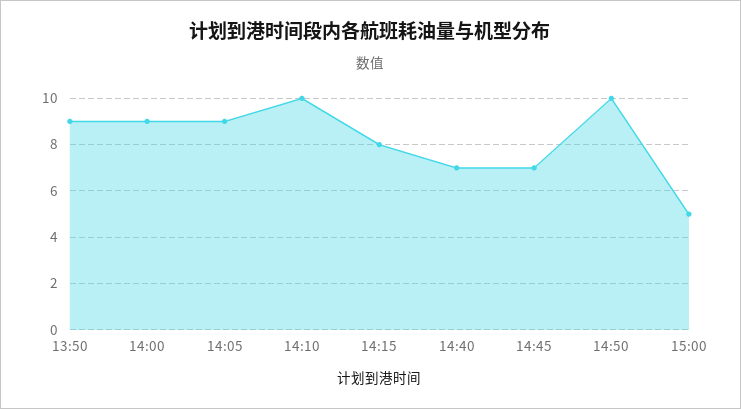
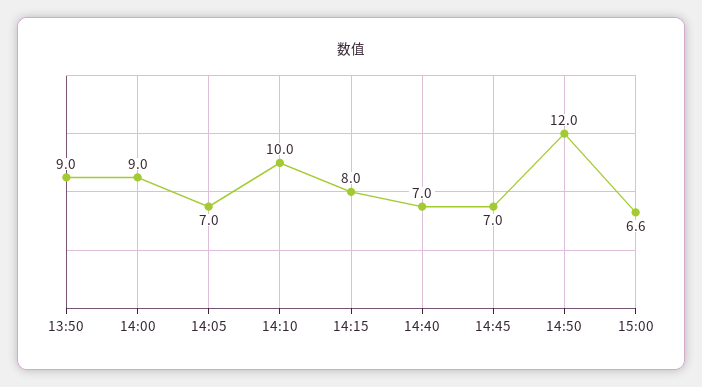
  {
    "13:50": 9,
    "14:00": 9,
-   "14:05": 9,
+   "14:05": 7,
    "14:10": 10,
    "14:15": 8,
    "14:40": 7,
    "14:45": 7,
-   "14:50": 10,
+   "14:50": 12,
-   "15:00": 5
+   "15:00": 6.6
  }

